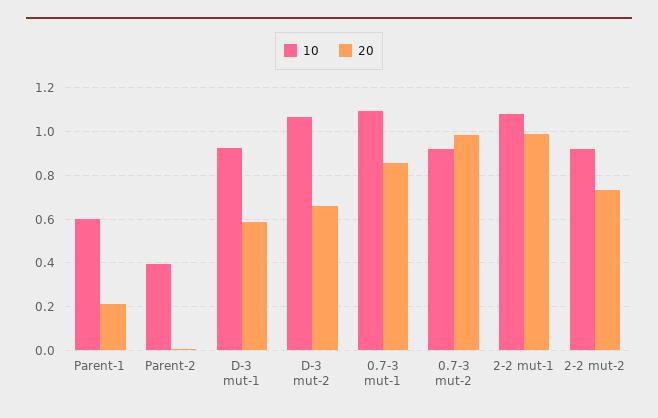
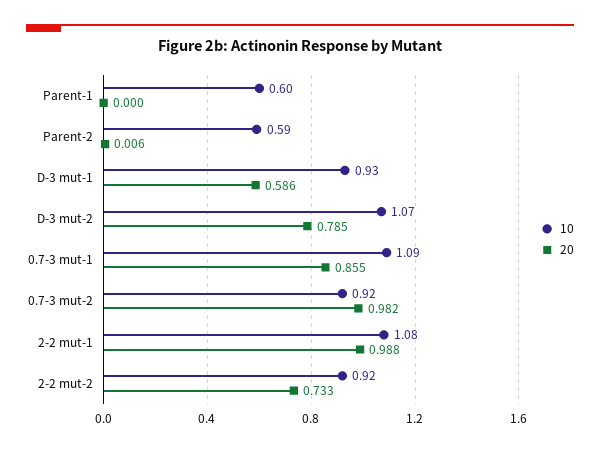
  {
    "10": {
      "Parent-1": 0.6,
-     "Parent-2": 0.4,
+     "Parent-2": 0.59,
      "D-3 mut-1": 0.93,
      "D-3 mut-2": 1.07,
      "0.7-3 mut-1": 1.09,
      "0.7-3 mut-2": 0.92,
      "2-2 mut-1": 1.08,
      "2-2 mut-2": 0.92
    },
    "20": {
-     "Parent-1": 0.2,
+     "Parent-1": 0,
      "Parent-2": 0.006,
      "D-3 mut-1": 0.586,
-     "D-3 mut-2": 0.65,
+     "D-3 mut-2": 0.785,
      "0.7-3 mut-1": 0.855,
      "0.7-3 mut-2": 0.982,
      "2-2 mut-1": 0.988,
      "2-2 mut-2": 0.733
    }
  }

